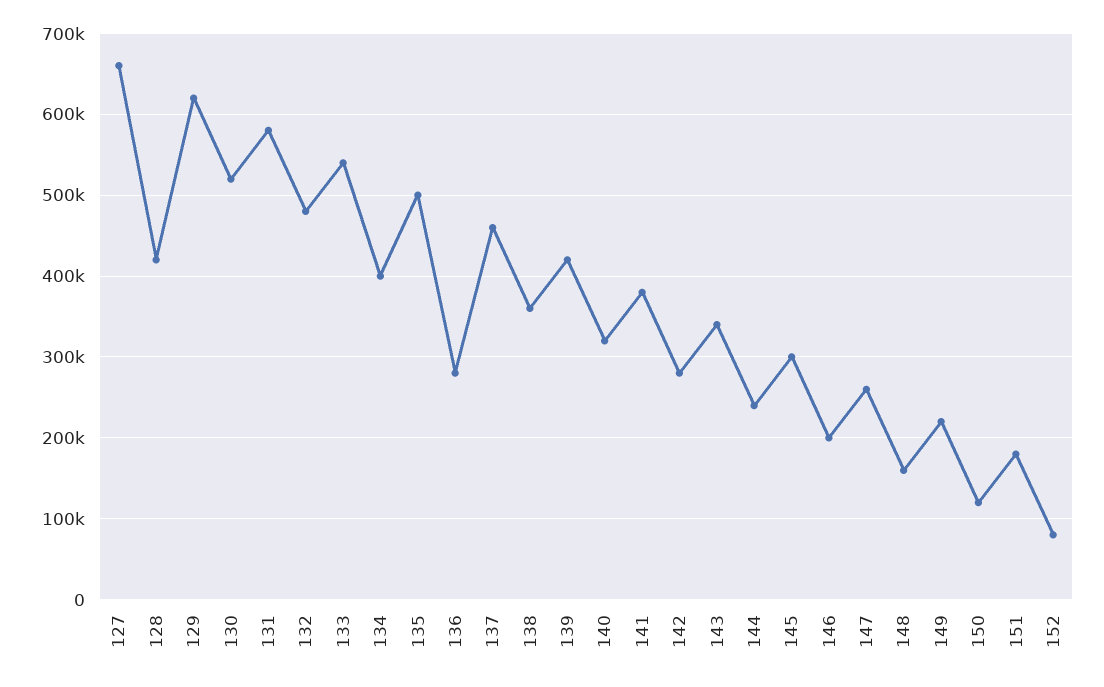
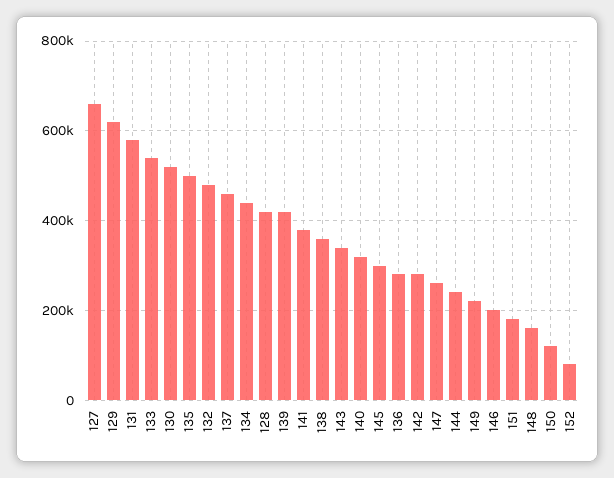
  {
    "127": 660000,
    "128": 420000,
    "129": 620000,
    "130": 520000,
    "131": 580000,
    "132": 480000,
    "133": 540000,
-   "134": 400000,
+   "134": 440000,
    "135": 500000,
    "136": 280000,
    "137": 460000,
    "138": 360000,
    "139": 420000,
    "140": 320000,
    "141": 380000,
    "142": 280000,
    "143": 340000,
    "144": 240000,
    "145": 300000,
    "146": 200000,
    "147": 260000,
    "148": 160000,
    "149": 220000,
    "150": 120000,
    "151": 180000,
    "152": 80000
  }

